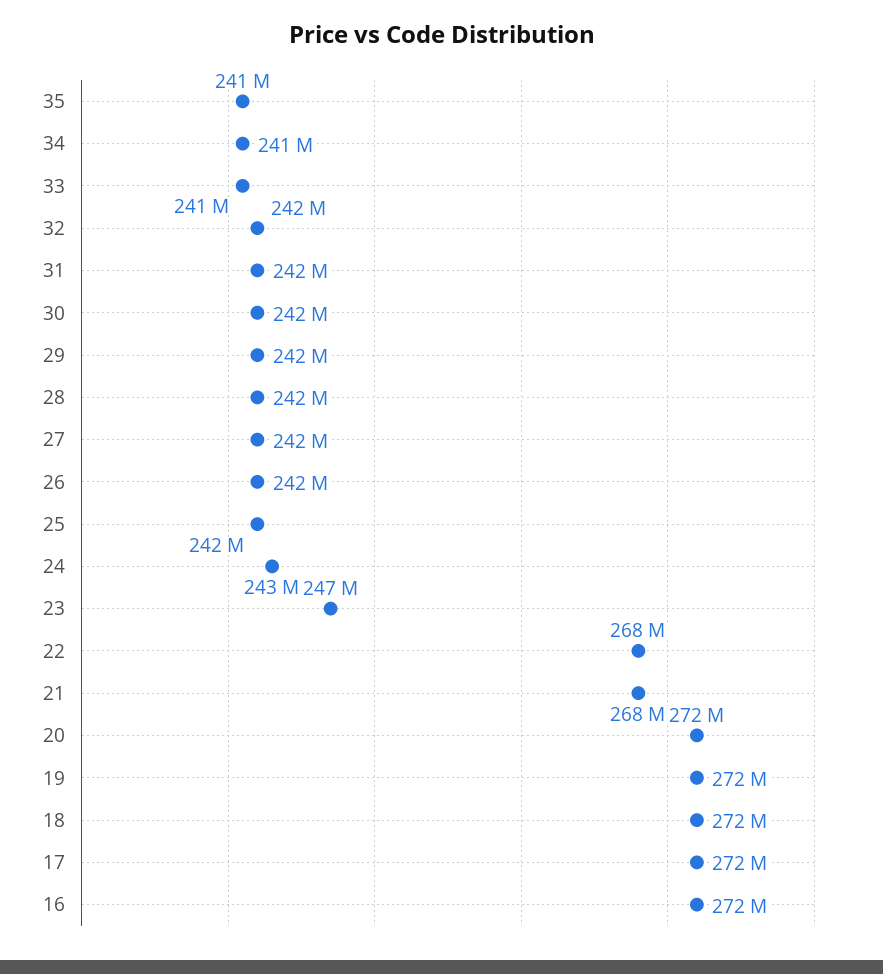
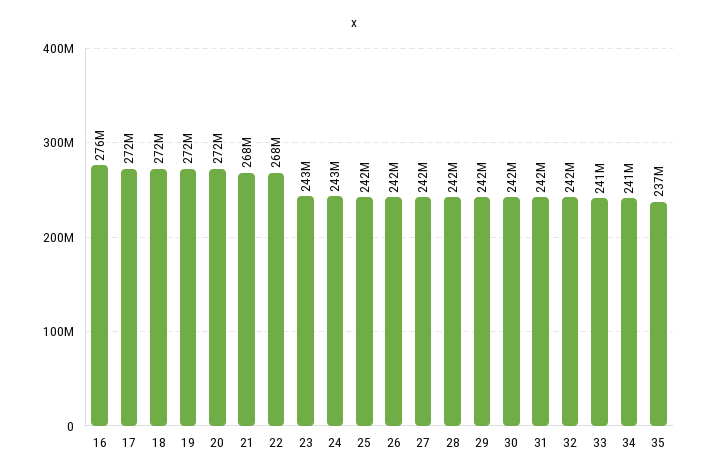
  {
-   "35": 241000000,
+   "35": 237000000,
    "34": 241000000,
    "33": 241000000,
    "32": 242000000,
    "31": 242000000,
    "30": 242000000,
    "29": 242000000,
    "28": 242000000,
    "27": 242000000,
    "26": 242000000,
    "25": 242000000,
    "24": 243000000,
-   "23": 247000000,
+   "23": 243000000,
    "22": 268000000,
    "21": 268000000,
    "20": 272000000,
    "19": 272000000,
    "18": 272000000,
    "17": 272000000,
-   "16": 272000000
+   "16": 276000000
  }

